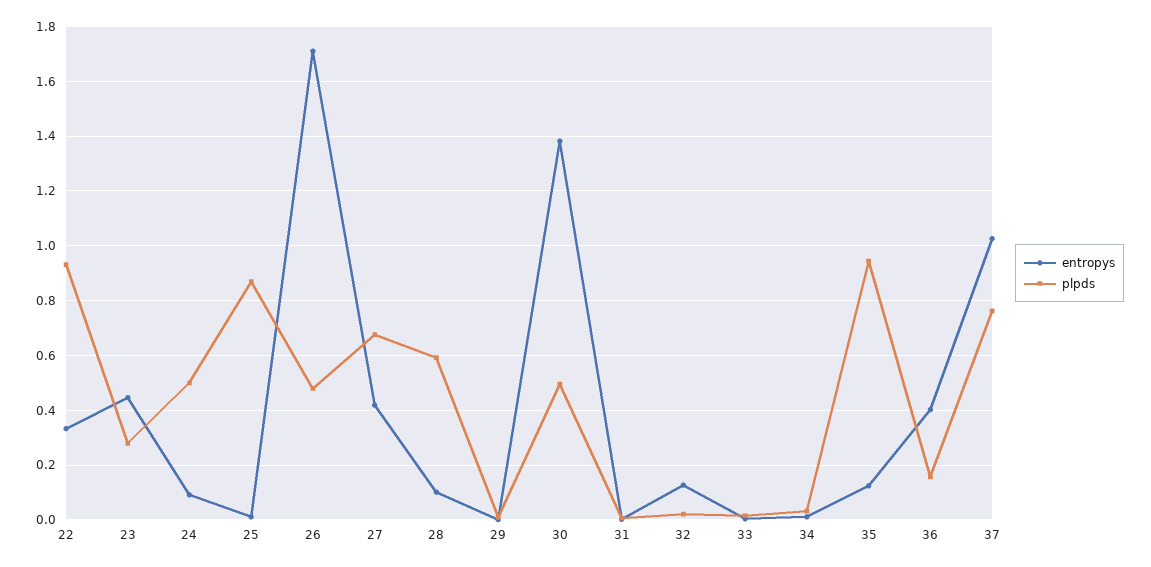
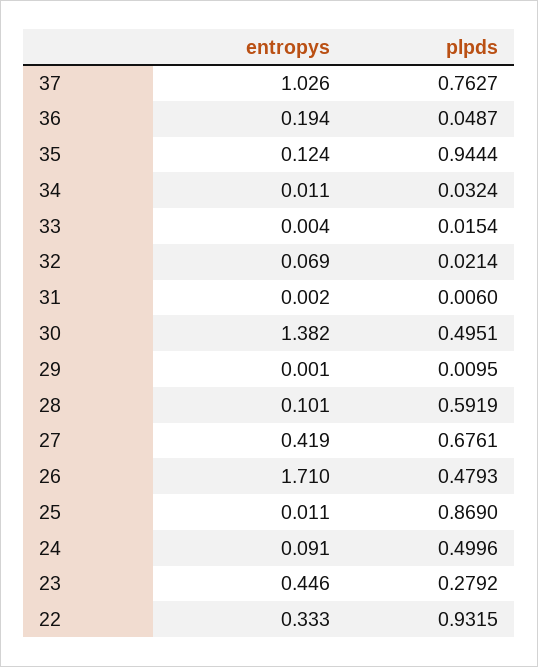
  {
    "entropys": {
      "22": 0.333,
      "23": 0.446,
      "24": 0.091,
      "25": 0.011,
      "26": 1.71,
      "27": 0.419,
      "28": 0.101,
      "29": 0.001,
      "30": 1.382,
      "31": 0.002,
-     "32": 0.125,
+     "32": 0.069,
      "33": 0.004,
      "34": 0.011,
      "35": 0.124,
-     "36": 0.4,
+     "36": 0.194,
      "37": 1.026
    },
    "plpds": {
      "22": 0.9315,
      "23": 0.2792,
      "24": 0.4996,
      "25": 0.869,
      "26": 0.4793,
      "27": 0.6761,
      "28": 0.5919,
      "29": 0.0095,
      "30": 0.4951,
      "31": 0.006,
      "32": 0.0214,
      "33": 0.0154,
      "34": 0.0324,
      "35": 0.9444,
-     "36": 0.15,
+     "36": 0.0487,
      "37": 0.7627
    }
  }

